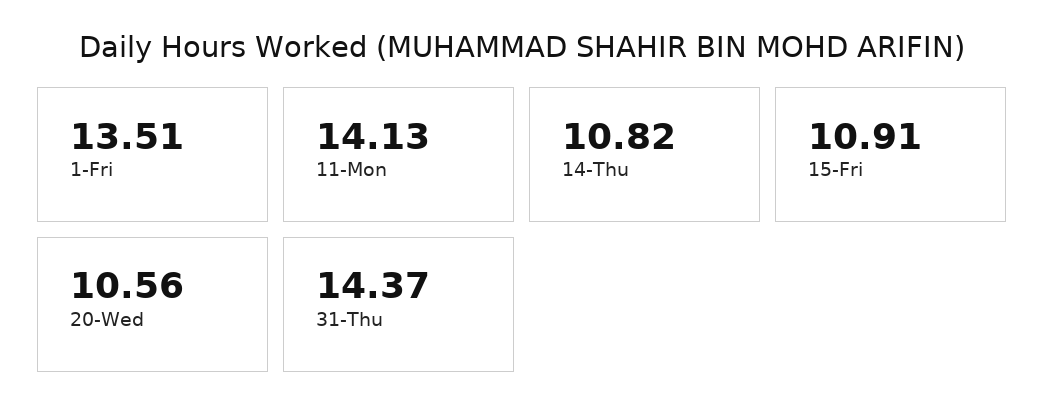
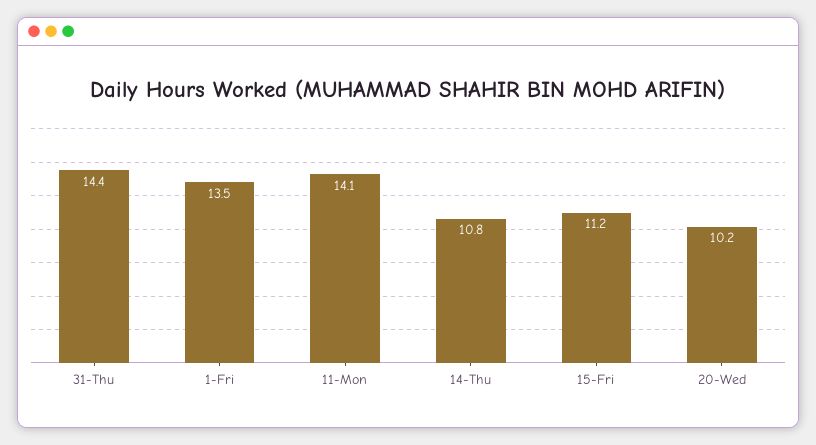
  {
    "1-Fri": 13.51,
    "11-Mon": 14.13,
    "14-Thu": 10.82,
-   "15-Fri": 10.91,
+   "15-Fri": 11.2,
-   "20-Wed": 10.56,
+   "20-Wed": 10.2,
    "31-Thu": 14.37
  }

